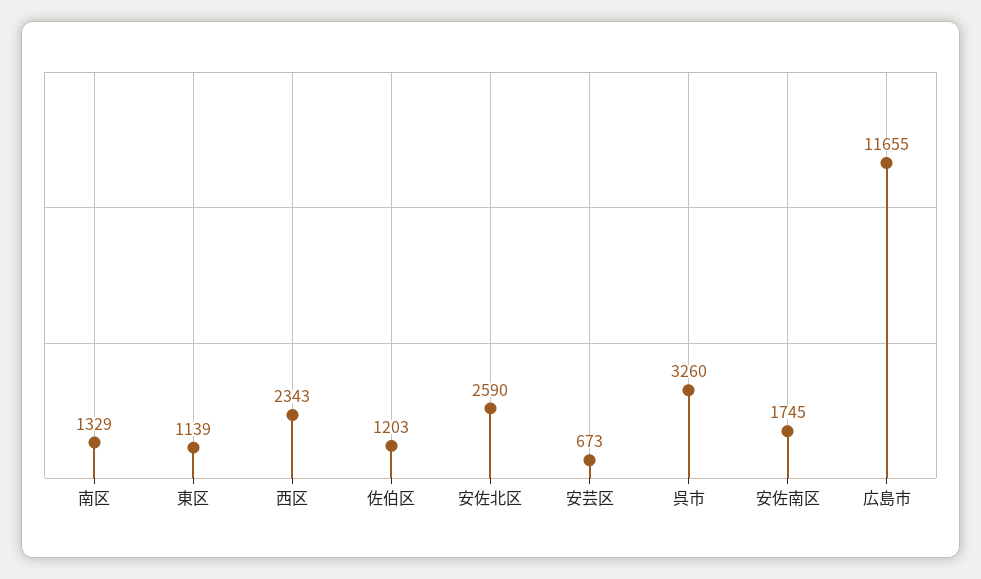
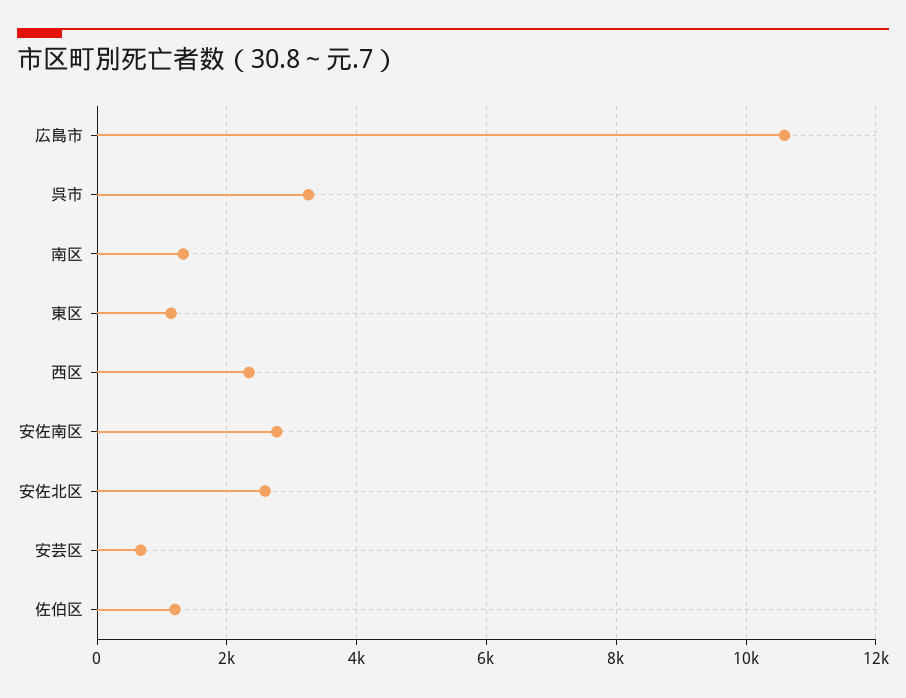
  {
    "南区": 1329,
    "東区": 1139,
    "西区": 2343,
    "佐伯区": 1203,
    "安佐北区": 2590,
    "安芸区": 673,
    "呉市": 3260,
-   "安佐南区": 1745,
+   "安佐南区": 2800,
-   "広島市": 11655
+   "広島市": 10600
  }

